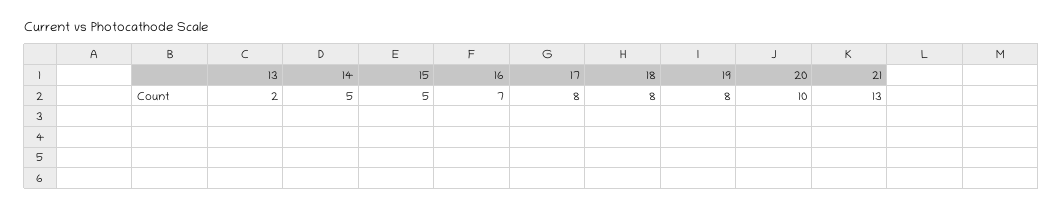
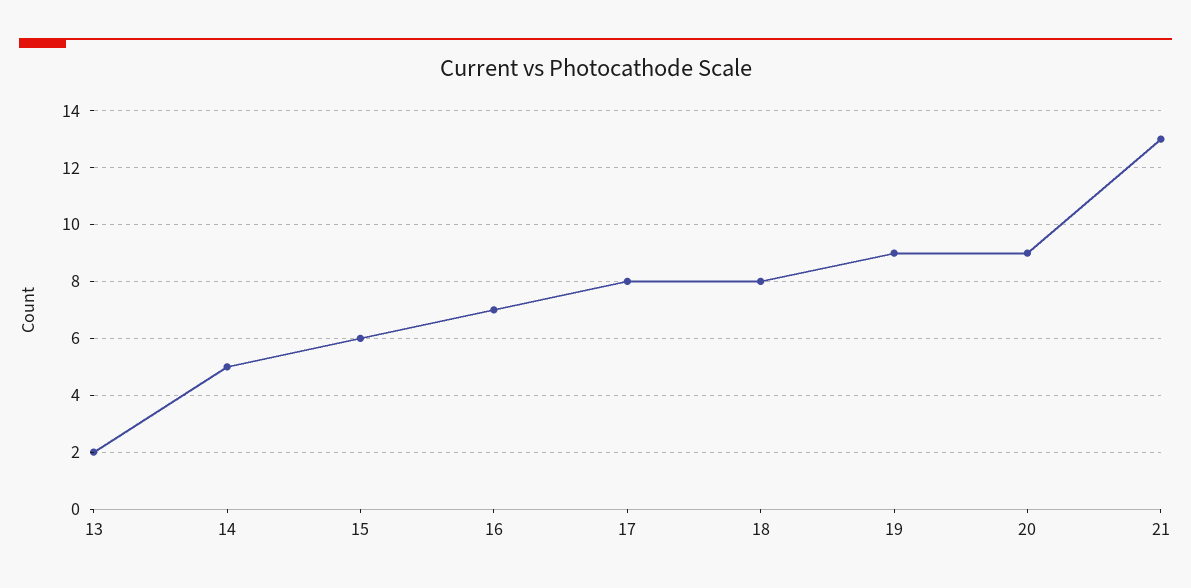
  {
    "13": 2,
    "14": 5,
-   "15": 5,
+   "15": 6,
    "16": 7,
    "17": 8,
    "18": 8,
-   "19": 8,
+   "19": 9,
-   "20": 10,
+   "20": 9,
    "21": 13
  }

